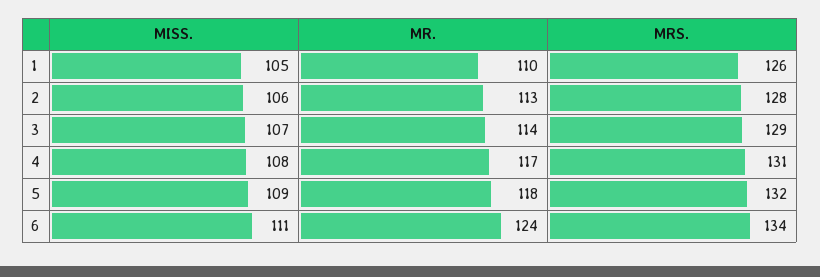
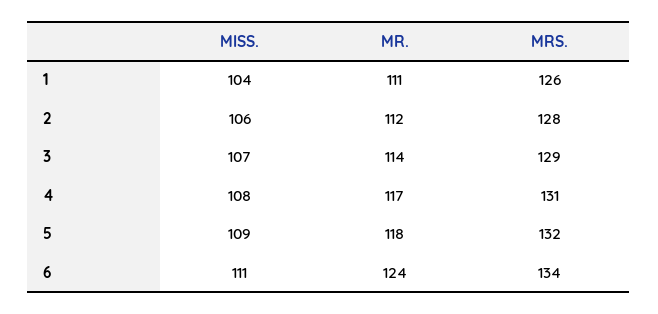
  {
    "MISS.": {
-     "1": 105,
+     "1": 104,
      "2": 106,
      "3": 107,
      "4": 108,
      "5": 109,
      "6": 111
    },
    "MR.": {
-     "1": 110,
+     "1": 111,
-     "2": 113,
+     "2": 112,
      "3": 114,
      "4": 117,
      "5": 118,
      "6": 124
    },
    "MRS.": {
      "1": 126,
      "2": 128,
      "3": 129,
      "4": 131,
      "5": 132,
      "6": 134
    }
  }

